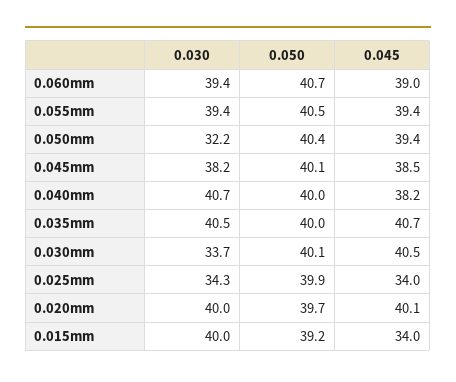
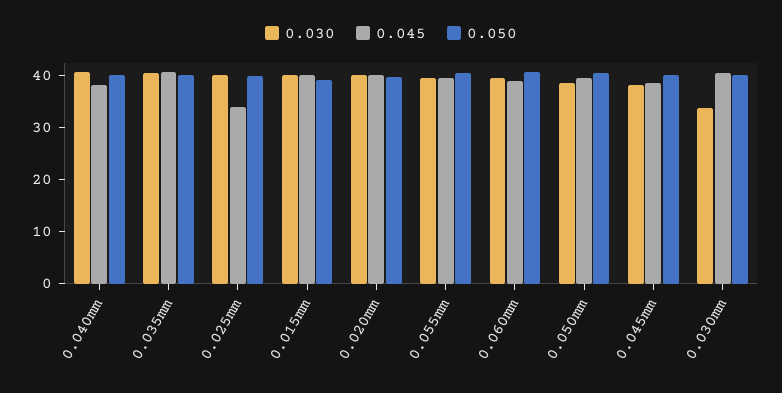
  {
    "0.030": {
      "0.060mm": 39.4,
      "0.055mm": 39.4,
-     "0.050mm": 32.2,
+     "0.050mm": 38,
      "0.045mm": 38.2,
      "0.040mm": 40.7,
      "0.035mm": 40.5,
      "0.030mm": 33.7,
-     "0.025mm": 34.3,
+     "0.025mm": 40,
      "0.020mm": 40,
      "0.015mm": 40
    },
    "0.050": {
      "0.060mm": 40.7,
      "0.055mm": 40.5,
      "0.050mm": 40.4,
      "0.045mm": 40.1,
      "0.040mm": 40,
      "0.035mm": 40,
      "0.030mm": 40.1,
      "0.025mm": 39.9,
      "0.020mm": 39.7,
      "0.015mm": 39.2
    },
    "0.045": {
      "0.060mm": 39,
      "0.055mm": 39.4,
      "0.050mm": 39.4,
      "0.045mm": 38.5,
      "0.040mm": 38.2,
      "0.035mm": 40.7,
      "0.030mm": 40.5,
      "0.025mm": 34,
      "0.020mm": 40.1,
-     "0.015mm": 34
+     "0.015mm": 40
    }
  }

